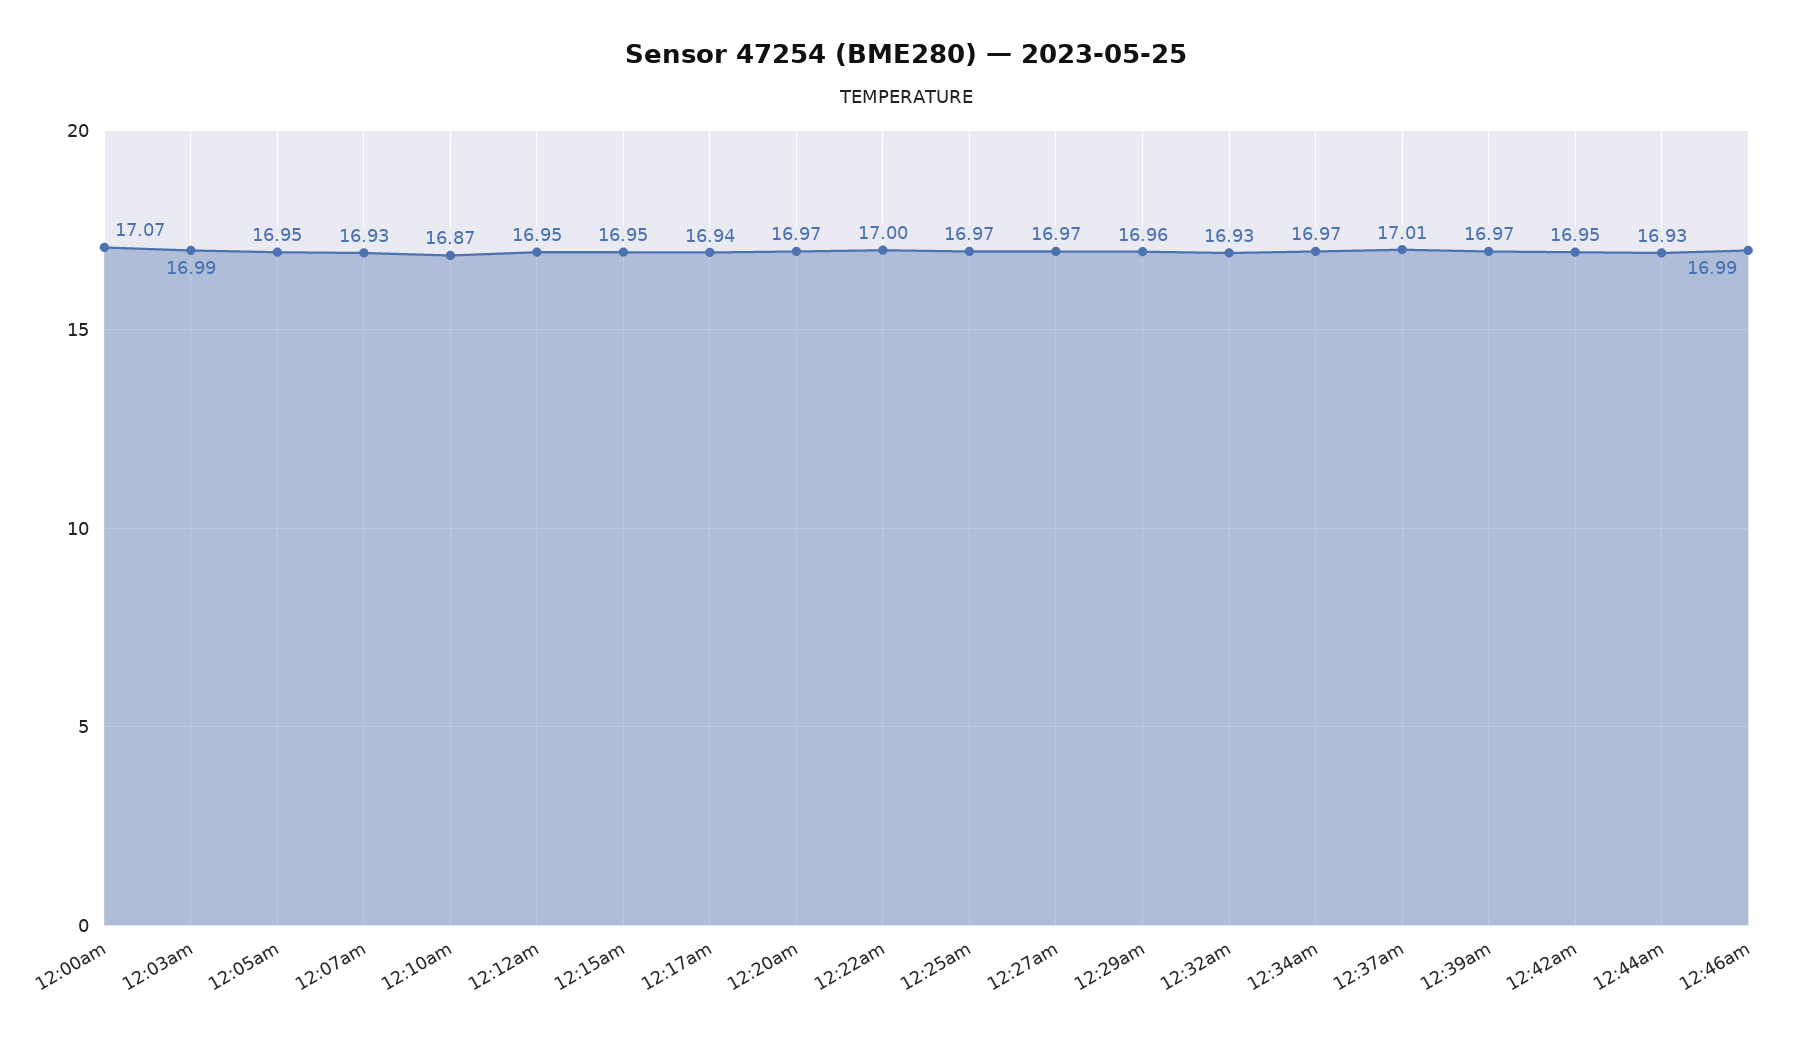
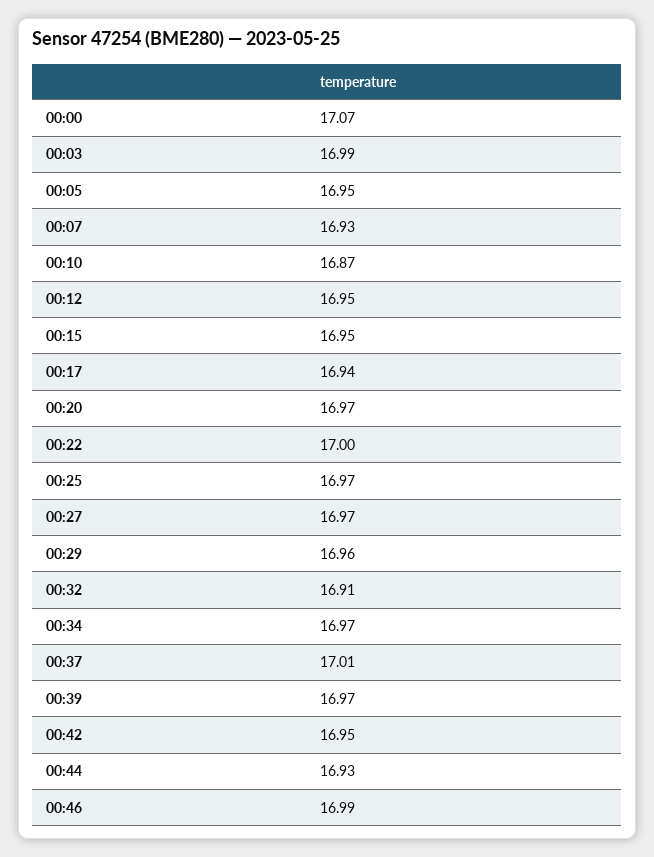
  {
    "12:00am": 17.07,
    "12:03am": 16.99,
    "12:05am": 16.95,
    "12:07am": 16.93,
    "12:10am": 16.87,
    "12:12am": 16.95,
    "12:15am": 16.95,
    "12:17am": 16.94,
    "12:20am": 16.97,
    "12:22am": 17,
    "12:25am": 16.97,
    "12:27am": 16.97,
    "12:29am": 16.96,
-   "12:32am": 16.93,
+   "12:32am": 16.91,
    "12:34am": 16.97,
    "12:37am": 17.01,
    "12:39am": 16.97,
    "12:42am": 16.95,
    "12:44am": 16.93,
    "12:46am": 16.99
  }

